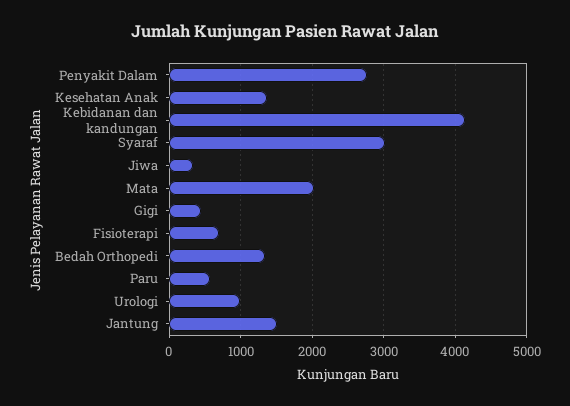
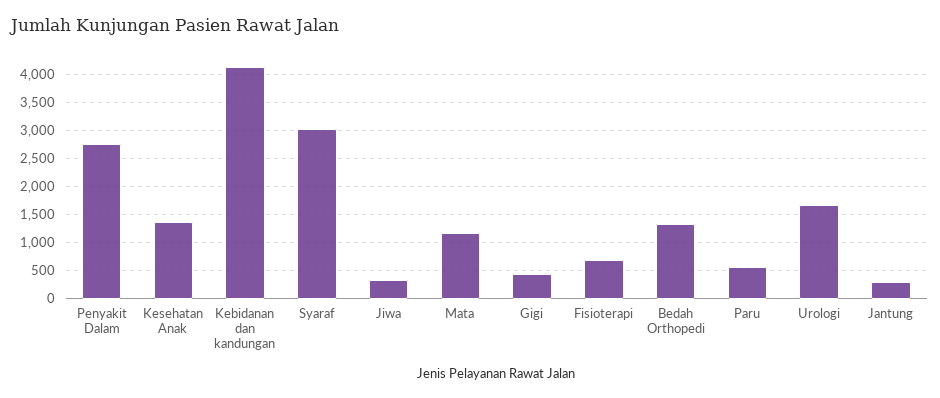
  {
    "Penyakit Dalam": 2800,
    "Kesehatan Anak": 1400,
    "Kebidanan dan kandungan": 4100,
    "Syaraf": 3000,
    "Jiwa": 300,
-   "Mata": 2000,
+   "Mata": 1250,
    "Gigi": 400,
    "Fisioterapi": 700,
    "Bedah Orthopedi": 1300,
    "Paru": 600,
-   "Urologi": 1000,
+   "Urologi": 1750,
-   "Jantung": 1500
+   "Jantung": 250
  }

